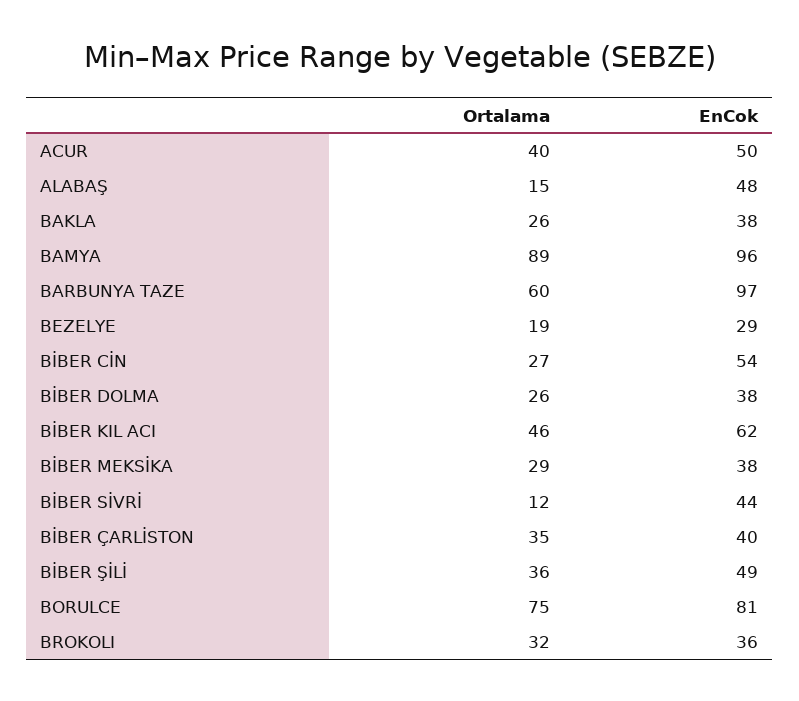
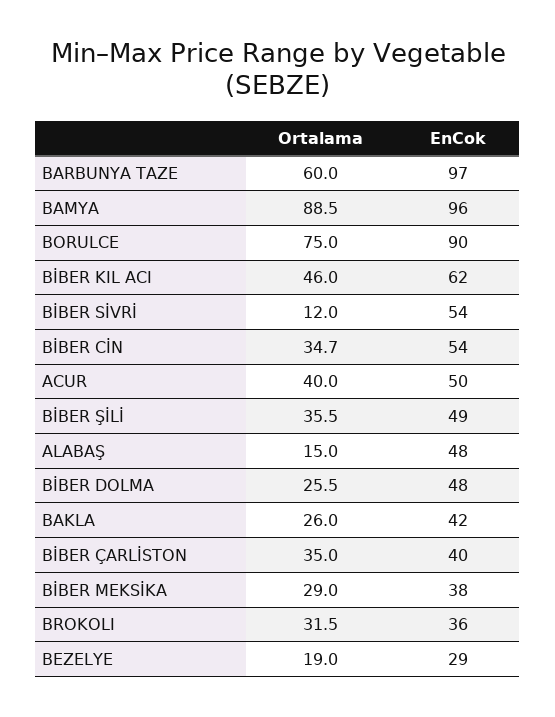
  {
    "Ortalama": {
      "ACUR": 40,
      "ALABAŞ": 15,
      "BAKLA": 26,
      "BAMYA": 88.5,
      "BARBUNYA TAZE": 60,
      "BEZELYE": 19,
-     "BİBER CİN": 27,
+     "BİBER CİN": 34.7,
      "BİBER DOLMA": 25.5,
      "BİBER KIL ACI": 46,
      "BİBER MEKSİKA": 29,
      "BİBER SİVRİ": 12,
      "BİBER ÇARLİSTON": 35,
      "BİBER ŞİLİ": 35.5,
      "BORULCE": 75,
      "BROKOLI": 31.5
    },
    "EnCok": {
      "ACUR": 50,
      "ALABAŞ": 48,
-     "BAKLA": 38,
+     "BAKLA": 42,
      "BAMYA": 96,
      "BARBUNYA TAZE": 97,
      "BEZELYE": 29,
      "BİBER CİN": 54,
-     "BİBER DOLMA": 38,
+     "BİBER DOLMA": 48,
      "BİBER KIL ACI": 62,
      "BİBER MEKSİKA": 38,
-     "BİBER SİVRİ": 44,
+     "BİBER SİVRİ": 54,
      "BİBER ÇARLİSTON": 40,
      "BİBER ŞİLİ": 49,
-     "BORULCE": 81,
+     "BORULCE": 90,
      "BROKOLI": 36
    }
  }

